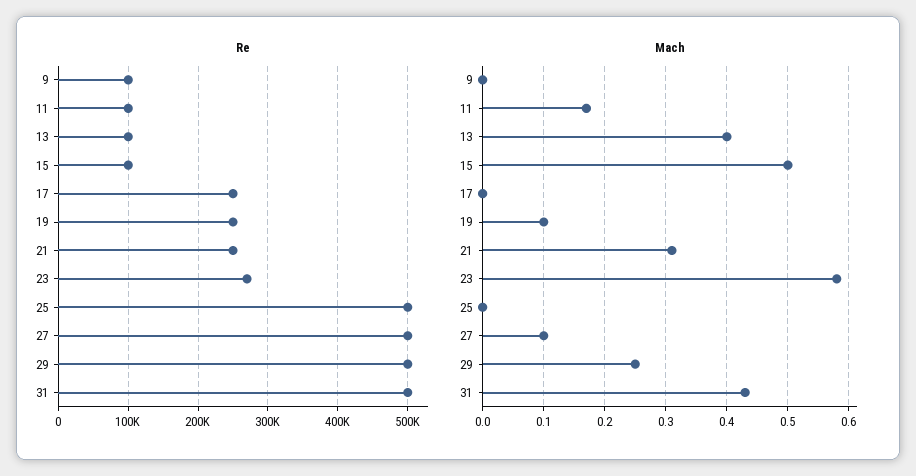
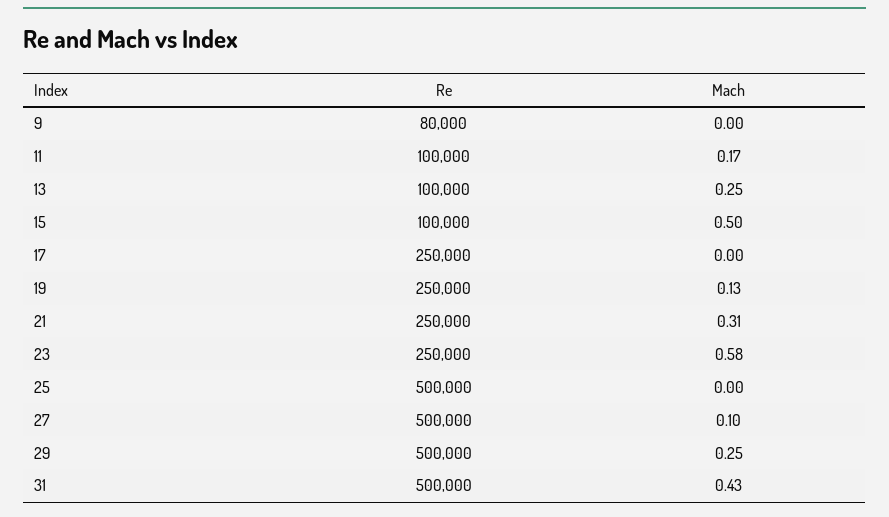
  {
    "Re": {
-     "9": 100000,
+     "9": 80000,
      "11": 100000,
      "13": 100000,
      "15": 100000,
      "17": 250000,
      "19": 250000,
      "21": 250000,
-     "23": 270000,
+     "23": 250000,
      "25": 500000,
      "27": 500000,
      "29": 500000,
      "31": 500000
    },
    "Mach": {
      "9": 0,
      "11": 0.17,
-     "13": 0.4,
+     "13": 0.25,
      "15": 0.5,
      "17": 0,
-     "19": 0.1,
+     "19": 0.13,
      "21": 0.31,
      "23": 0.58,
      "25": 0,
      "27": 0.1,
      "29": 0.25,
      "31": 0.43
    }
  }

